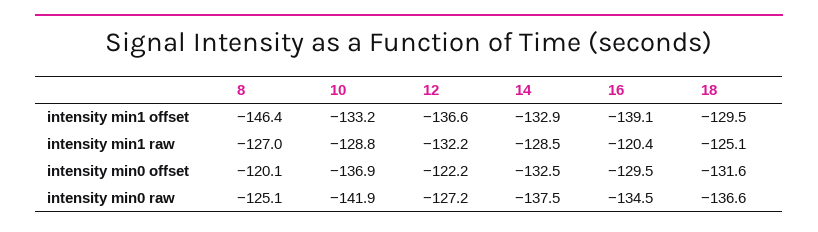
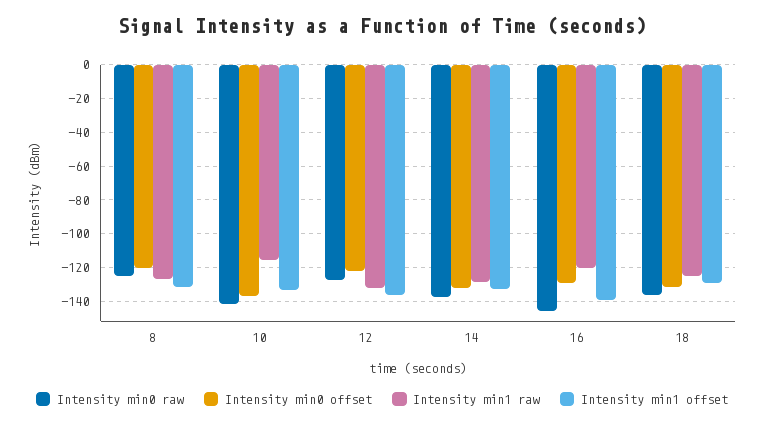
  {
    "intensity min1 offset": {
-     "8": -146.4,
+     "8": -130,
      "10": -133.2,
      "12": -136.6,
      "14": -132.9,
      "16": -139.1,
      "18": -129.5
    },
    "intensity min1 raw": {
      "8": -127,
-     "10": -128.8,
+     "10": -115,
      "12": -132.2,
      "14": -128.5,
      "16": -120.4,
      "18": -125.1
    },
    "intensity min0 offset": {
      "8": -120.1,
      "10": -136.9,
      "12": -122.2,
      "14": -132.5,
      "16": -129.5,
      "18": -131.6
    },
    "intensity min0 raw": {
      "8": -125.1,
      "10": -141.9,
      "12": -127.2,
      "14": -137.5,
-     "16": -134.5,
+     "16": -145,
      "18": -136.6
    }
  }

